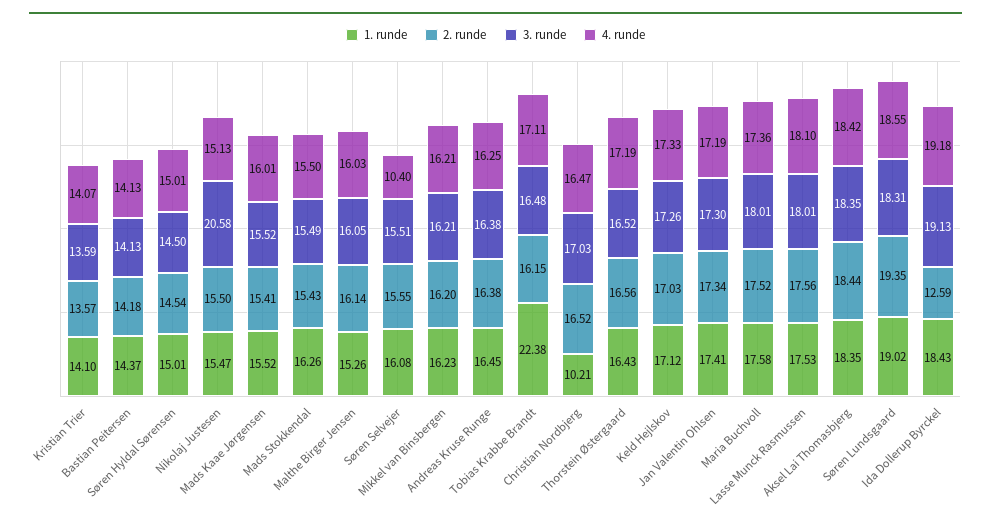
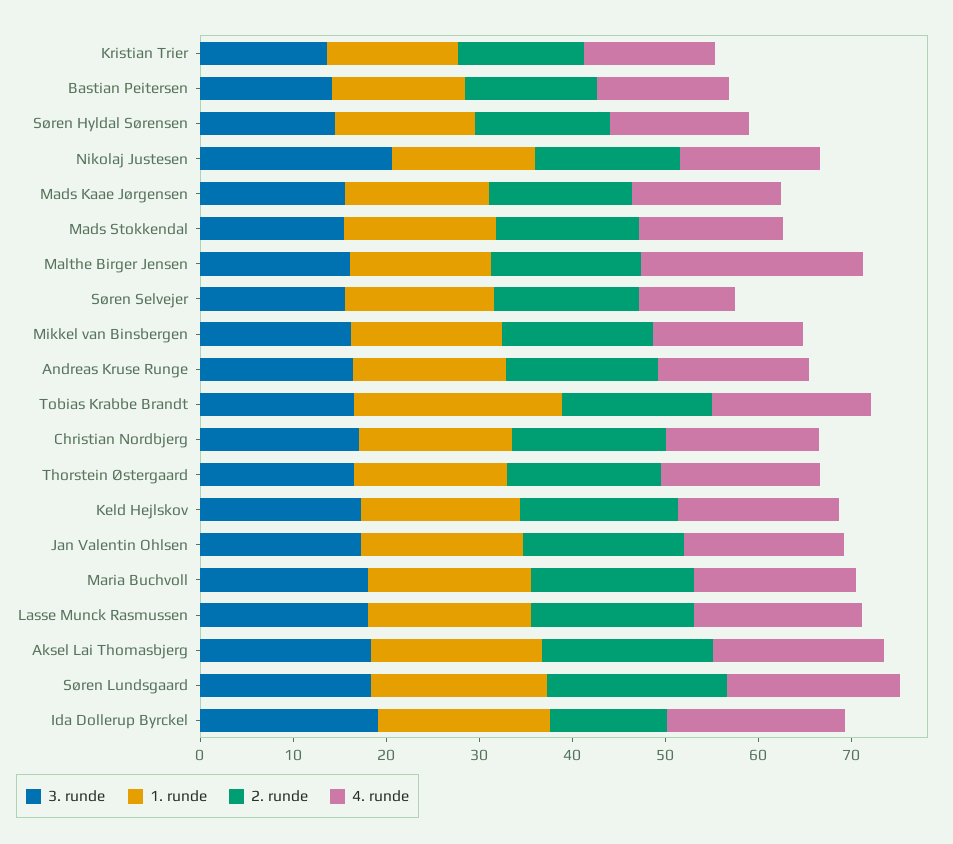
  {
    "1. runde": {
      "Kristian Trier": 14.1,
      "Bastian Peitersen": 14.37,
      "Søren Hyldal Sørensen": 15.01,
      "Nikolaj Justesen": 15.47,
      "Mads Kaae Jørgensen": 15.52,
      "Mads Stokkendal": 16.26,
      "Malthe Birger Jensen": 15.26,
      "Søren Selvejer": 16.08,
      "Mikkel van Binsbergen": 16.23,
      "Andreas Kruse Runge": 16.45,
      "Tobias Krabbe Brandt": 22.38,
-     "Christian Nordbjerg": 10.21,
+     "Christian Nordbjerg": 16,
      "Thorstein Østergaard": 16.43,
      "Keld Hejlskov": 17.12,
      "Jan Valentin Ohlsen": 17.41,
      "Maria Buchvoll": 17.58,
      "Lasse Munck Rasmussen": 17.53,
      "Aksel Lai Thomasbjerg": 18.35,
      "Søren Lundsgaard": 19.02,
      "Ida Dollerup Byrckel": 18.43
    },
    "2. runde": {
      "Kristian Trier": 13.57,
      "Bastian Peitersen": 14.18,
      "Søren Hyldal Sørensen": 14.54,
      "Nikolaj Justesen": 15.5,
      "Mads Kaae Jørgensen": 15.41,
      "Mads Stokkendal": 15.43,
      "Malthe Birger Jensen": 16.14,
      "Søren Selvejer": 15.55,
      "Mikkel van Binsbergen": 16.2,
      "Andreas Kruse Runge": 16.38,
      "Tobias Krabbe Brandt": 16.15,
      "Christian Nordbjerg": 16.52,
      "Thorstein Østergaard": 16.56,
      "Keld Hejlskov": 17.03,
      "Jan Valentin Ohlsen": 17.34,
      "Maria Buchvoll": 17.52,
      "Lasse Munck Rasmussen": 17.56,
      "Aksel Lai Thomasbjerg": 18.44,
      "Søren Lundsgaard": 19.35,
      "Ida Dollerup Byrckel": 12.59
    },
    "3. runde": {
      "Kristian Trier": 13.59,
      "Bastian Peitersen": 14.13,
      "Søren Hyldal Sørensen": 14.5,
      "Nikolaj Justesen": 20.58,
      "Mads Kaae Jørgensen": 15.52,
      "Mads Stokkendal": 15.49,
      "Malthe Birger Jensen": 16.05,
      "Søren Selvejer": 15.51,
      "Mikkel van Binsbergen": 16.21,
      "Andreas Kruse Runge": 16.38,
      "Tobias Krabbe Brandt": 16.48,
      "Christian Nordbjerg": 17.03,
      "Thorstein Østergaard": 16.52,
      "Keld Hejlskov": 17.26,
      "Jan Valentin Ohlsen": 17.3,
      "Maria Buchvoll": 18.01,
      "Lasse Munck Rasmussen": 18.01,
      "Aksel Lai Thomasbjerg": 18.35,
      "Søren Lundsgaard": 18.31,
      "Ida Dollerup Byrckel": 19.13
    },
    "4. runde": {
      "Kristian Trier": 14.07,
      "Bastian Peitersen": 14.13,
      "Søren Hyldal Sørensen": 15.01,
      "Nikolaj Justesen": 15.13,
      "Mads Kaae Jørgensen": 16.01,
      "Mads Stokkendal": 15.5,
-     "Malthe Birger Jensen": 16.03,
+     "Malthe Birger Jensen": 24,
      "Søren Selvejer": 10.4,
      "Mikkel van Binsbergen": 16.21,
      "Andreas Kruse Runge": 16.25,
      "Tobias Krabbe Brandt": 17.11,
      "Christian Nordbjerg": 16.47,
      "Thorstein Østergaard": 17.19,
      "Keld Hejlskov": 17.33,
      "Jan Valentin Ohlsen": 17.19,
      "Maria Buchvoll": 17.36,
      "Lasse Munck Rasmussen": 18.1,
      "Aksel Lai Thomasbjerg": 18.42,
      "Søren Lundsgaard": 18.55,
      "Ida Dollerup Byrckel": 19.18
    }
  }

